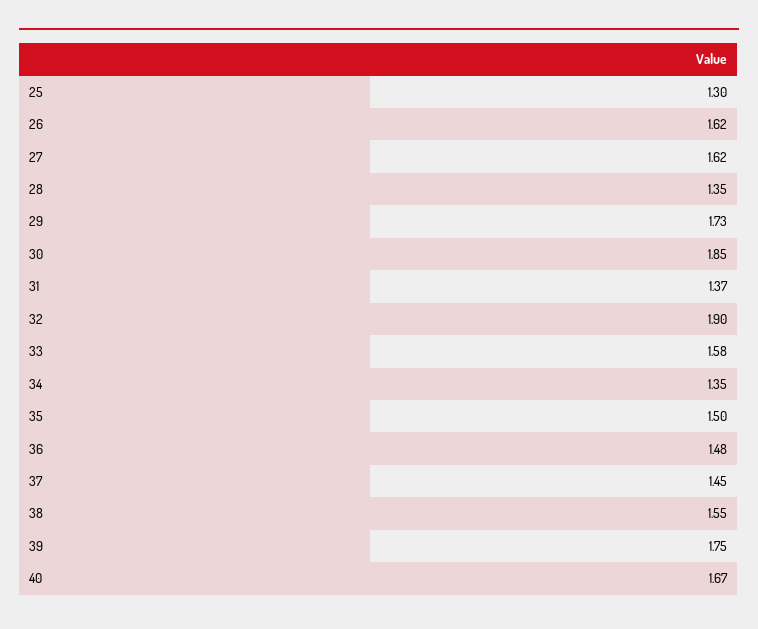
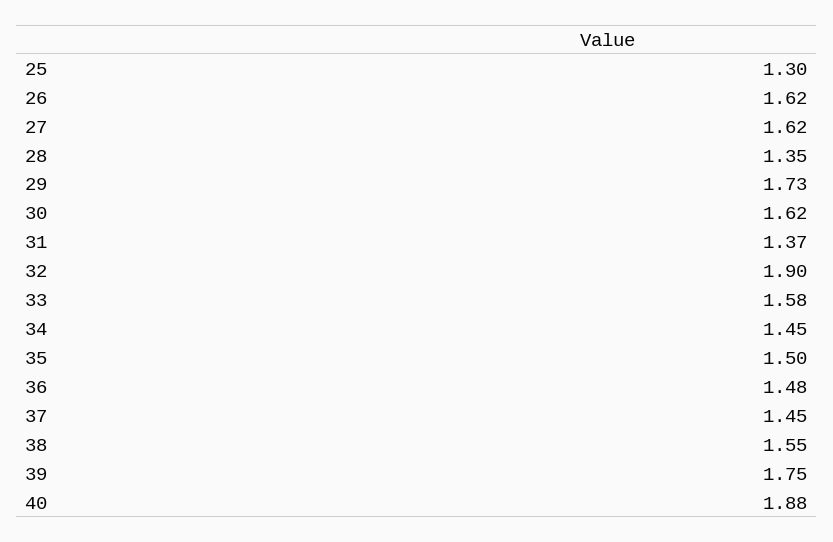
  {
    "25": 1.3,
    "26": 1.62,
    "27": 1.62,
    "28": 1.35,
    "29": 1.73,
-   "30": 1.85,
+   "30": 1.62,
    "31": 1.37,
    "32": 1.9,
    "33": 1.58,
-   "34": 1.35,
+   "34": 1.45,
    "35": 1.5,
    "36": 1.48,
    "37": 1.45,
    "38": 1.55,
    "39": 1.75,
-   "40": 1.67
+   "40": 1.88
  }

